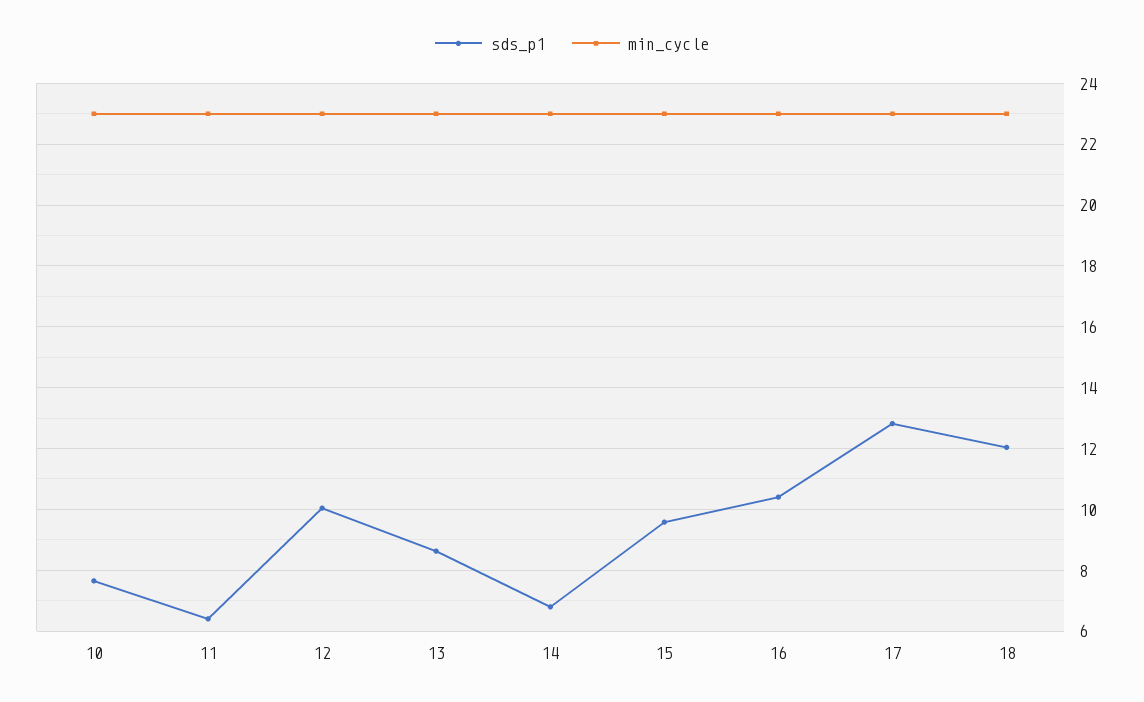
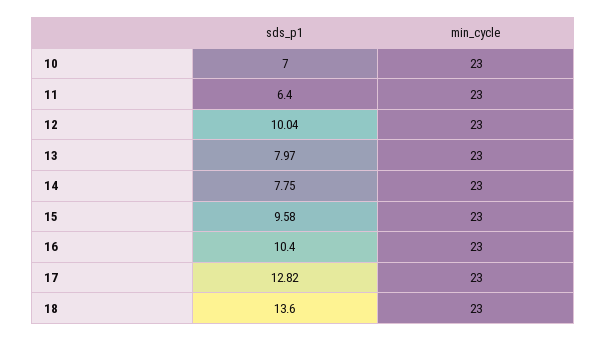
  {
    "sds_p1": {
-     "10": 7.6,
+     "10": 7,
      "11": 6.4,
      "12": 10.04,
-     "13": 8.6,
+     "13": 7.97,
-     "14": 6.8,
+     "14": 7.75,
      "15": 9.58,
      "16": 10.4,
      "17": 12.82,
-     "18": 12
+     "18": 13.6
    },
    "min_cycle": {
      "10": 23,
      "11": 23,
      "12": 23,
      "13": 23,
      "14": 23,
      "15": 23,
      "16": 23,
      "17": 23,
      "18": 23
    }
  }

